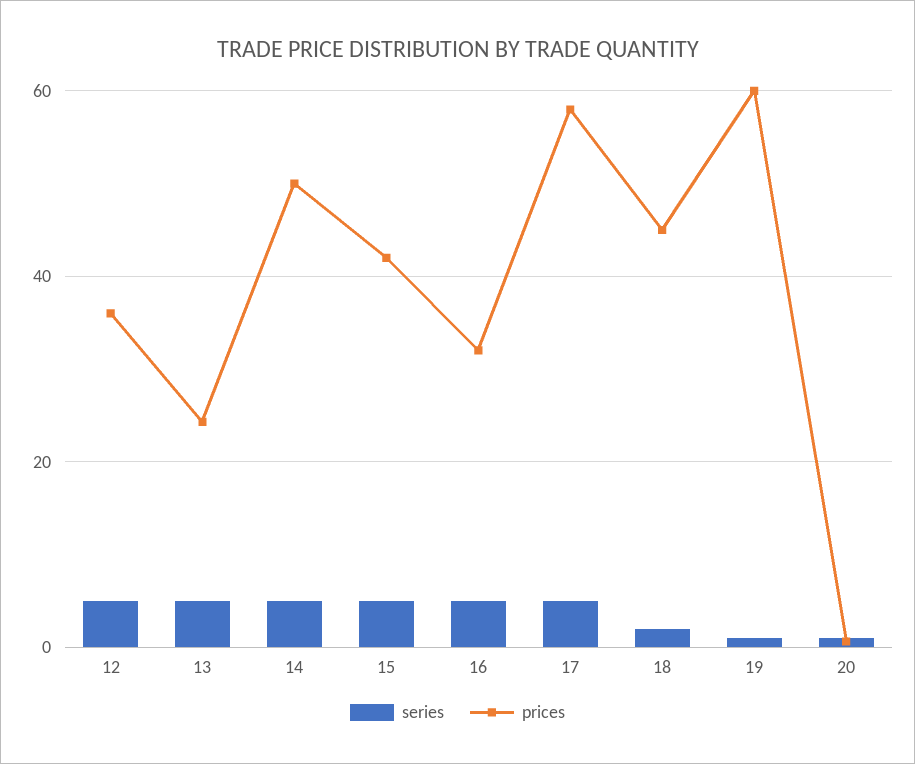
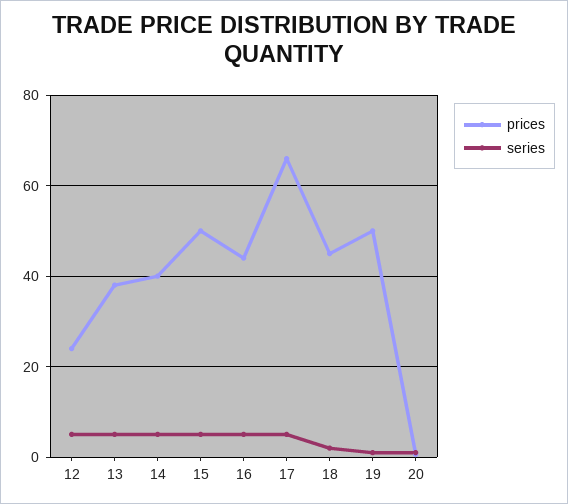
  {
    "series": {
      "12": 6,
      "13": 6,
      "14": 6,
      "15": 6,
      "16": 6,
      "17": 6,
      "18": 2,
      "19": 2,
      "20": 2
    },
    "prices": {
-     "12": 36,
+     "12": 24,
-     "13": 24,
+     "13": 38,
-     "14": 50,
+     "14": 40,
-     "15": 42,
+     "15": 50,
-     "16": 32,
+     "16": 44,
-     "17": 58,
+     "17": 66,
      "18": 46,
-     "19": 60,
+     "19": 50,
      "20": 0
    }
  }

